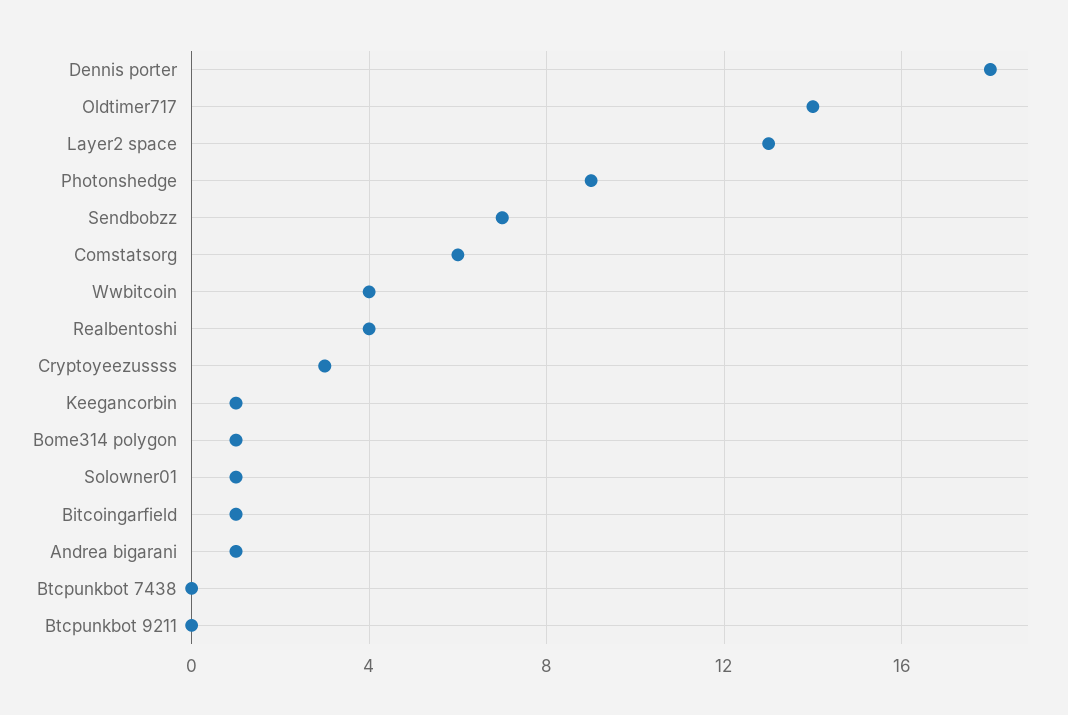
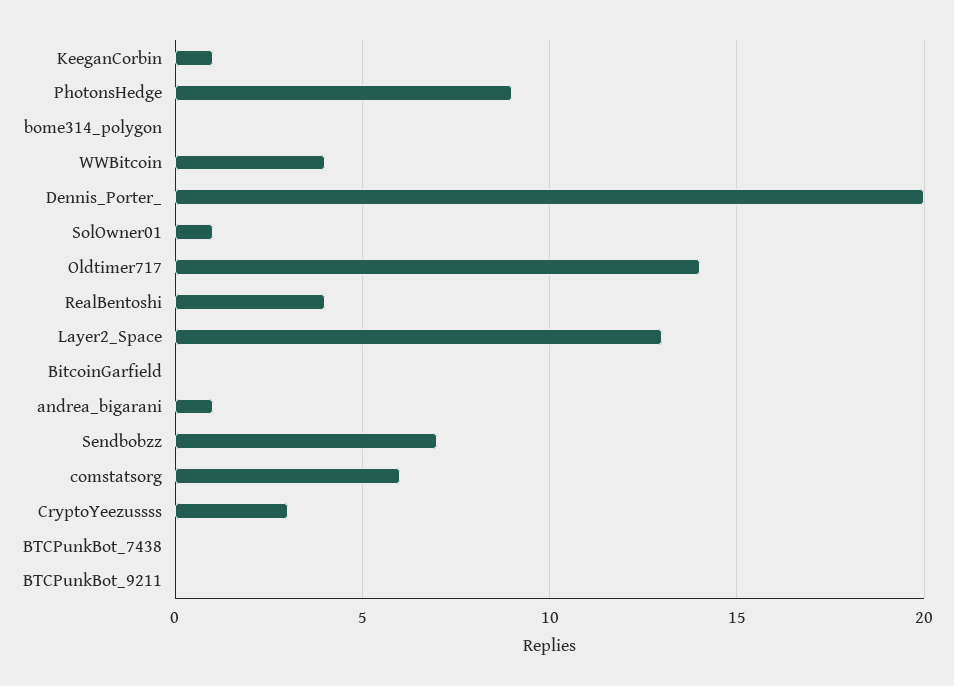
  {
-   "Dennis porter": 18,
+   "Dennis porter": 20,
    "Oldtimer717": 14,
    "Layer2 space": 13,
    "Photonshedge": 9,
    "Sendbobzz": 7,
    "Comstatsorg": 6,
    "Wwbitcoin": 4,
    "Realbentoshi": 4,
    "Cryptoyeezussss": 3,
    "Keegancorbin": 1,
-   "Bome314 polygon": 1,
+   "Bome314 polygon": 0,
    "Solowner01": 1,
-   "Bitcoingarfield": 1,
+   "Bitcoingarfield": 0,
    "Andrea bigarani": 1,
    "Btcpunkbot 7438": 0,
    "Btcpunkbot 9211": 0
  }

